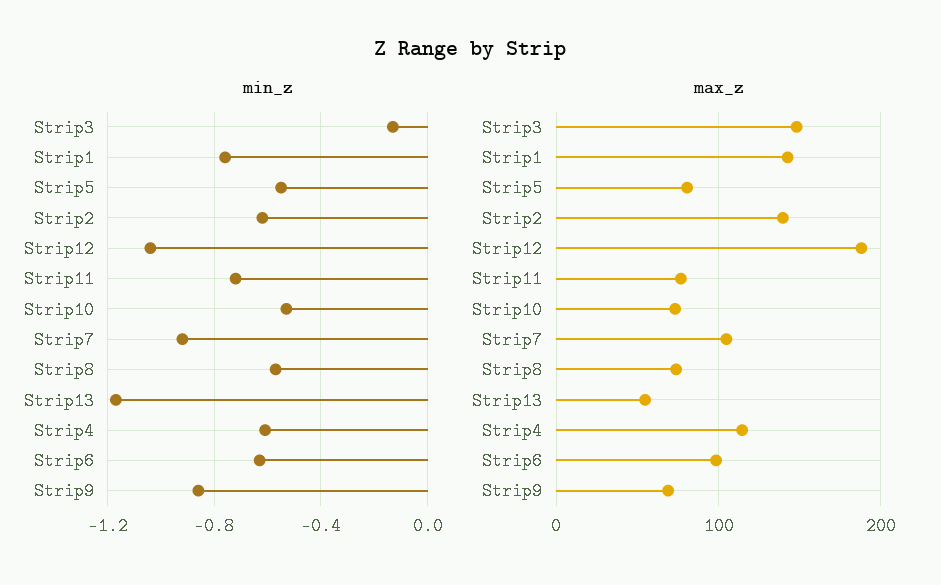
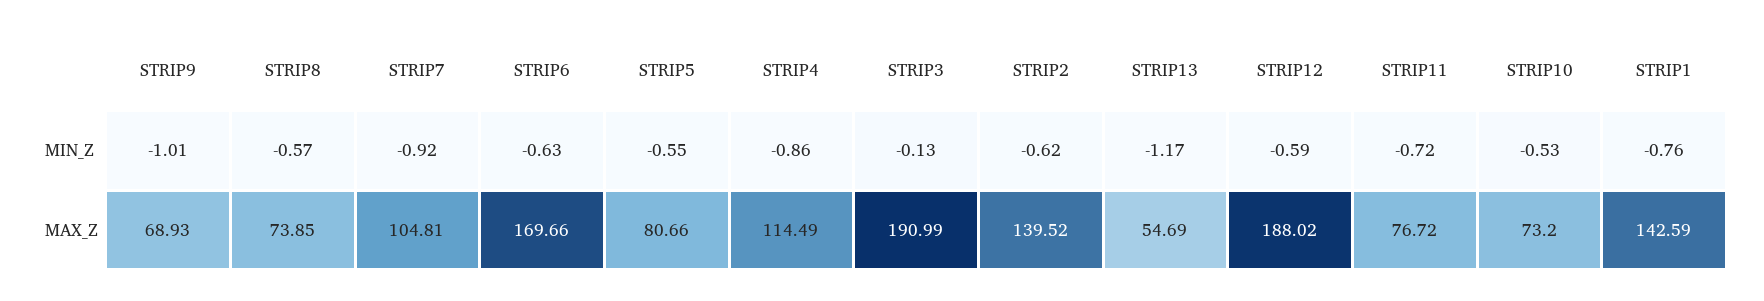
  {
    "min_z": {
      "Strip3": -0.13,
      "Strip1": -0.76,
      "Strip5": -0.55,
      "Strip2": -0.62,
-     "Strip12": -1.05,
+     "Strip12": -0.59,
      "Strip11": -0.72,
      "Strip10": -0.53,
      "Strip7": -0.92,
      "Strip8": -0.57,
      "Strip13": -1.17,
-     "Strip4": -0.6,
+     "Strip4": -0.86,
      "Strip6": -0.63,
-     "Strip9": -0.85
+     "Strip9": -1.01
    },
    "max_z": {
-     "Strip3": 150,
+     "Strip3": 190.99,
      "Strip1": 142.59,
      "Strip5": 80.66,
      "Strip2": 139.52,
      "Strip12": 188.02,
      "Strip11": 76.72,
      "Strip10": 73.2,
      "Strip7": 104.81,
      "Strip8": 73.85,
      "Strip13": 54.69,
      "Strip4": 114.49,
-     "Strip6": 100,
+     "Strip6": 169.66,
      "Strip9": 68.93
    }
  }

